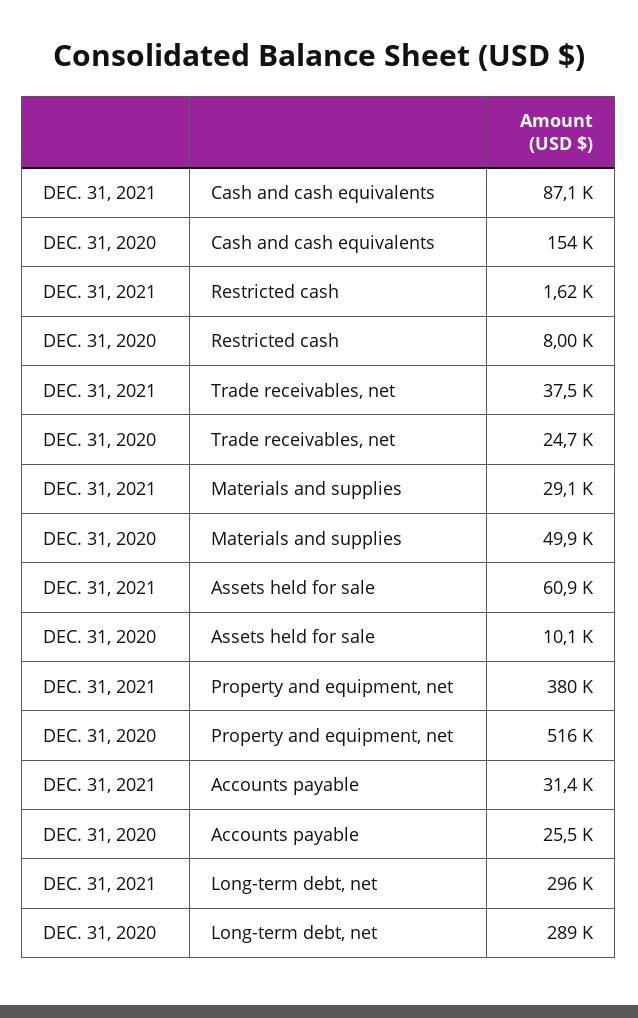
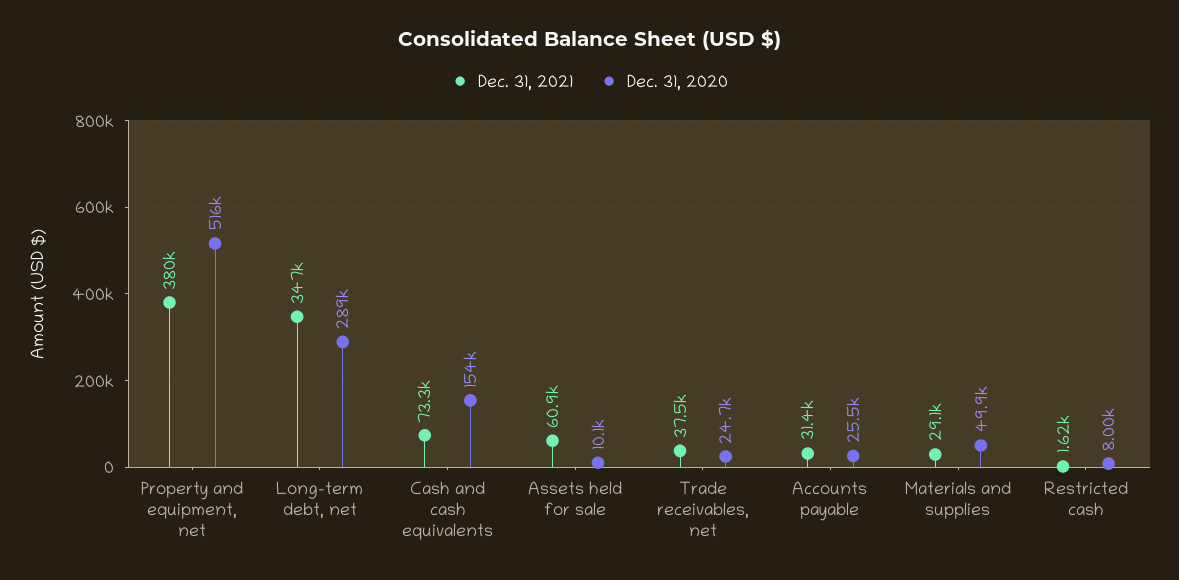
  {
    "DEC. 31, 2021": {
-     "Cash and cash equivalents": 87100,
+     "Cash and cash equivalents": 73300,
      "Restricted cash": 1620,
      "Trade receivables, net": 37500,
      "Materials and supplies": 29100,
      "Assets held for sale": 60900,
      "Property and equipment, net": 380000,
      "Accounts payable": 31400,
-     "Long-term debt, net": 296000
+     "Long-term debt, net": 347000
    },
    "DEC. 31, 2020": {
      "Cash and cash equivalents": 154000,
      "Restricted cash": 8000,
      "Trade receivables, net": 24700,
      "Materials and supplies": 49900,
      "Assets held for sale": 10100,
      "Property and equipment, net": 516000,
      "Accounts payable": 25500,
      "Long-term debt, net": 289000
    }
  }

